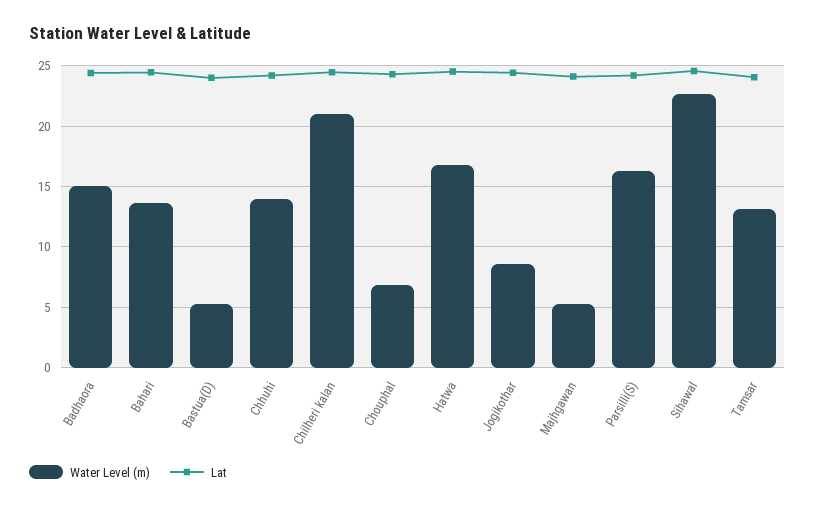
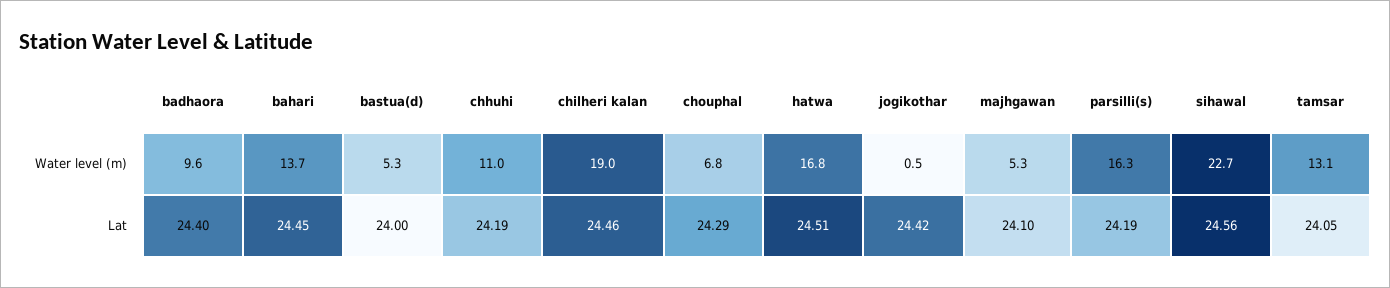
  {
    "Water Level (m)": {
-     "Badhaora": 15,
+     "Badhaora": 9.6,
      "Bahari": 13.7,
      "Bastua(D)": 5.3,
-     "Chhuhi": 14,
+     "Chhuhi": 11,
-     "Chilheri kalan": 21,
+     "Chilheri kalan": 19,
      "Chouphal": 6.8,
      "Hatwa": 16.8,
-     "Jogikothar": 8.5,
+     "Jogikothar": 0.5,
      "Majhgawan": 5.3,
      "Parsilli(S)": 16.3,
      "Sihawal": 22.7,
      "Tamsar": 13.1
    },
    "Lat": {
      "Badhaora": 24.4,
      "Bahari": 24.45,
      "Bastua(D)": 24,
      "Chhuhi": 24.19,
      "Chilheri kalan": 24.46,
      "Chouphal": 24.29,
      "Hatwa": 24.51,
      "Jogikothar": 24.42,
      "Majhgawan": 24.1,
      "Parsilli(S)": 24.19,
      "Sihawal": 24.56,
      "Tamsar": 24.05
    }
  }

